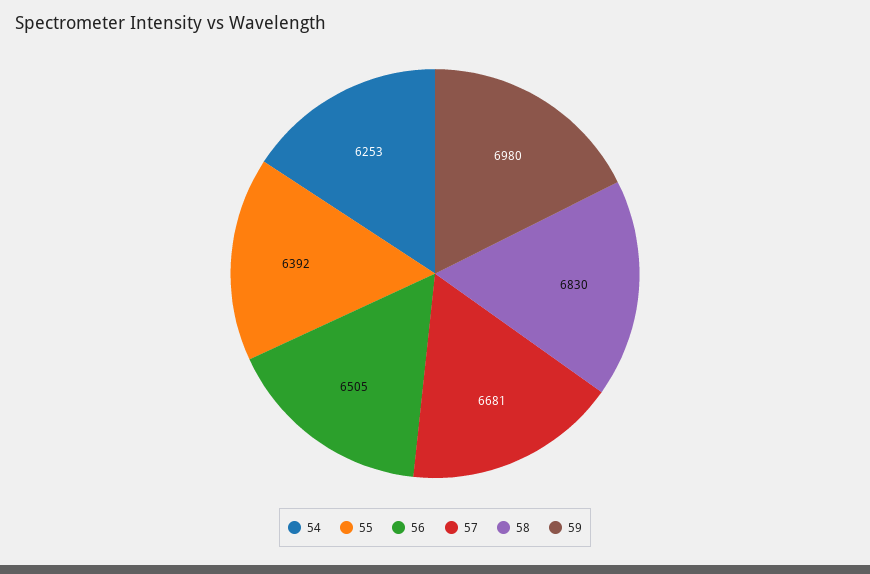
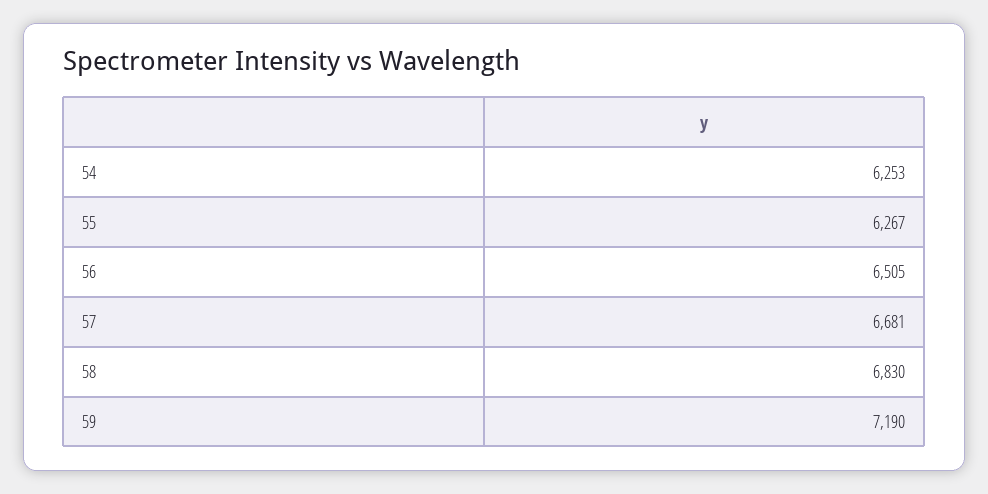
  {
    "54": 6253,
-   "55": 6392,
+   "55": 6267,
    "56": 6505,
    "57": 6681,
    "58": 6830,
-   "59": 6980
+   "59": 7190
  }

